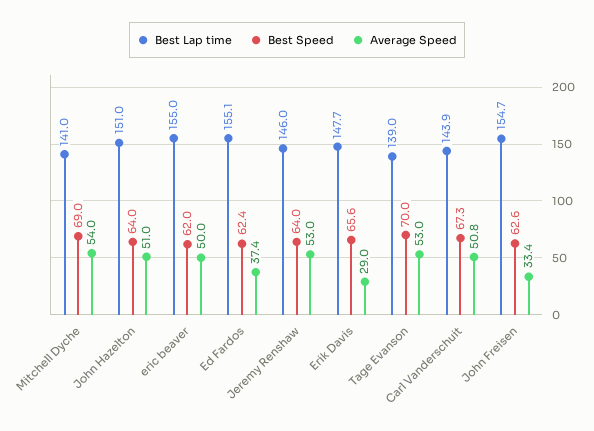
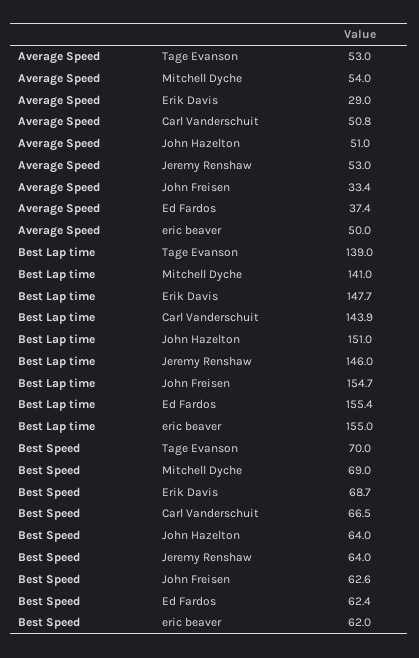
  {
    "Best Lap time": {
      "Mitchell Dyche": 141,
      "John Hazelton": 151,
      "eric beaver": 155,
-     "Ed Fardos": 155.1,
+     "Ed Fardos": 155.4,
      "Jeremy Renshaw": 146,
      "Erik Davis": 147.7,
      "Tage Evanson": 139,
      "Carl Vanderschuit": 143.9,
      "John Freisen": 154.7
    },
    "Best Speed": {
      "Mitchell Dyche": 69,
      "John Hazelton": 64,
      "eric beaver": 62,
      "Ed Fardos": 62.4,
      "Jeremy Renshaw": 64,
-     "Erik Davis": 65.6,
+     "Erik Davis": 68.7,
      "Tage Evanson": 70,
-     "Carl Vanderschuit": 67.3,
+     "Carl Vanderschuit": 66.5,
      "John Freisen": 62.6
    },
    "Average Speed": {
      "Mitchell Dyche": 54,
      "John Hazelton": 51,
      "eric beaver": 50,
      "Ed Fardos": 37.4,
      "Jeremy Renshaw": 53,
      "Erik Davis": 29,
      "Tage Evanson": 53,
      "Carl Vanderschuit": 50.8,
      "John Freisen": 33.4
    }
  }

